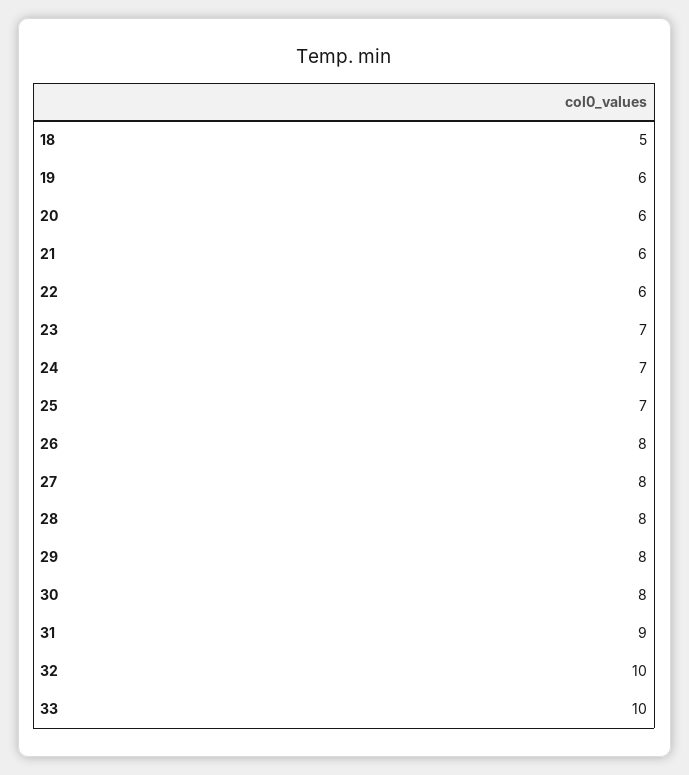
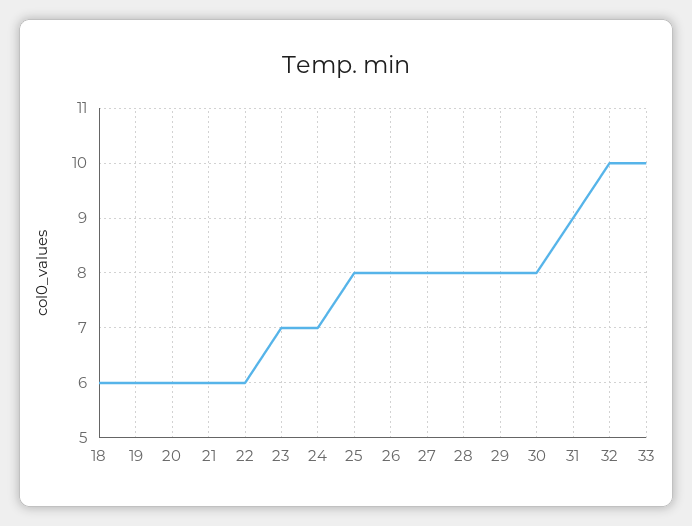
  {
-   "18": 5,
+   "18": 6,
    "19": 6,
    "20": 6,
    "21": 6,
    "22": 6,
    "23": 7,
    "24": 7,
-   "25": 7,
+   "25": 8,
    "26": 8,
    "27": 8,
    "28": 8,
    "29": 8,
    "30": 8,
    "31": 9,
    "32": 10,
    "33": 10
  }

